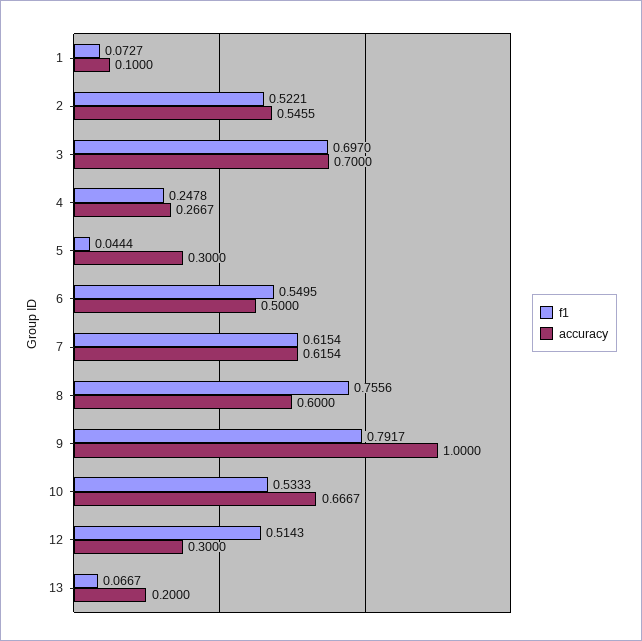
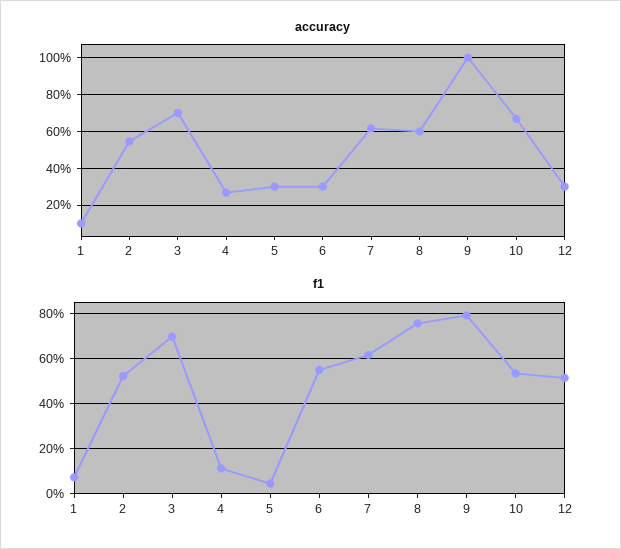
  {
    "f1": {
      "1": 0.0727,
      "2": 0.5221,
      "3": 0.697,
-     "4": 0.2478,
+     "4": 0.1,
      "5": 0.0444,
      "6": 0.5495,
      "7": 0.6154,
      "8": 0.7556,
      "9": 0.7917,
      "10": 0.5333,
-     "12": 0.5143,
+     "12": 0.5143
-     "13": 0.0667
    },
    "accuracy": {
      "1": 0.1,
      "2": 0.5455,
      "3": 0.7,
      "4": 0.2667,
      "5": 0.3,
-     "6": 0.5,
+     "6": 0.3,
      "7": 0.6154,
      "8": 0.6,
      "9": 1,
      "10": 0.6667,
-     "12": 0.3,
+     "12": 0.3
-     "13": 0.2
    }
  }

